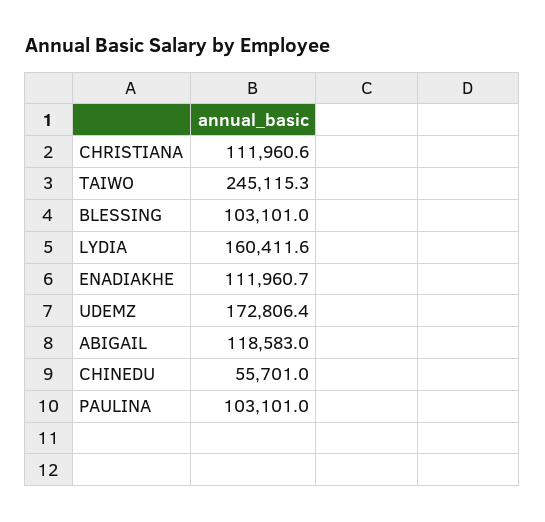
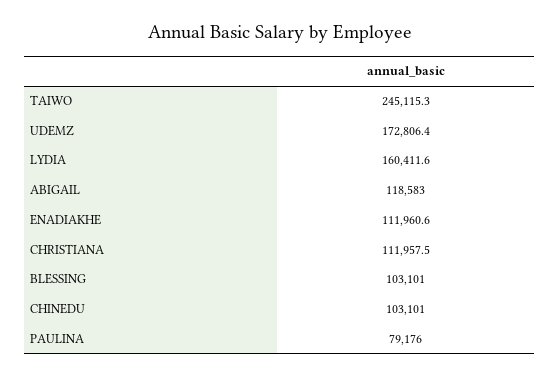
  {
-   "CHRISTIANA": 111960.6,
+   "CHRISTIANA": 111957.5,
    "TAIWO": 245115.3,
    "BLESSING": 103101,
    "LYDIA": 160411.6,
-   "ENADIAKHE": 111960.7,
+   "ENADIAKHE": 111960.6,
    "UDEMZ": 172806.4,
    "ABIGAIL": 118583,
-   "CHINEDU": 55701,
+   "CHINEDU": 103101,
-   "PAULINA": 103101
+   "PAULINA": 79176
  }

